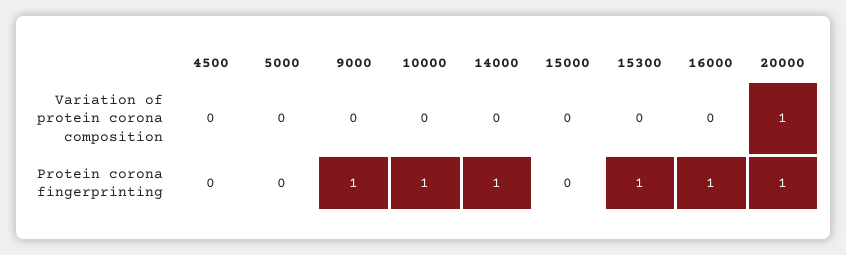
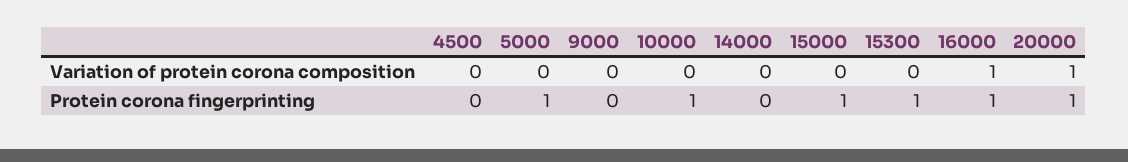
  {
    "4500": {
      "Variation of protein corona composition": 0,
      "Protein corona fingerprinting": 0
    },
    "5000": {
      "Variation of protein corona composition": 0,
-     "Protein corona fingerprinting": 0
+     "Protein corona fingerprinting": 1
    },
    "9000": {
      "Variation of protein corona composition": 0,
-     "Protein corona fingerprinting": 1
+     "Protein corona fingerprinting": 0
    },
    "10000": {
      "Variation of protein corona composition": 0,
      "Protein corona fingerprinting": 1
    },
    "14000": {
      "Variation of protein corona composition": 0,
-     "Protein corona fingerprinting": 1
+     "Protein corona fingerprinting": 0
    },
    "15000": {
      "Variation of protein corona composition": 0,
-     "Protein corona fingerprinting": 0
+     "Protein corona fingerprinting": 1
    },
    "15300": {
      "Variation of protein corona composition": 0,
      "Protein corona fingerprinting": 1
    },
    "16000": {
-     "Variation of protein corona composition": 0,
+     "Variation of protein corona composition": 1,
      "Protein corona fingerprinting": 1
    },
    "20000": {
      "Variation of protein corona composition": 1,
      "Protein corona fingerprinting": 1
    }
  }

